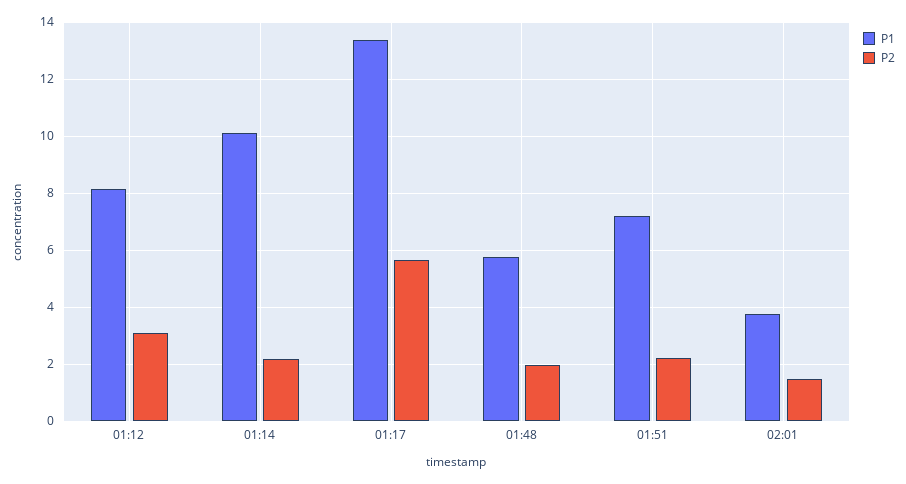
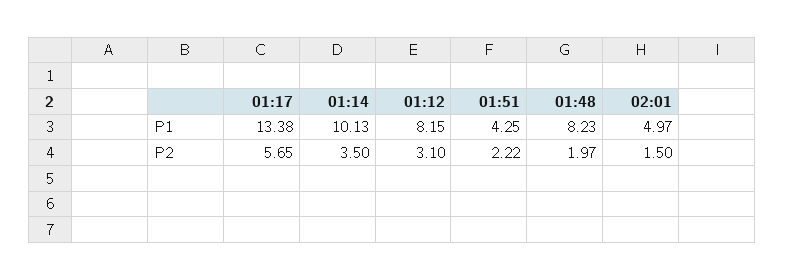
  {
    "P1": {
      "01:12": 8.15,
      "01:14": 10.13,
      "01:17": 13.38,
-     "01:48": 5.75,
+     "01:48": 8.23,
-     "01:51": 7.25,
+     "01:51": 4.25,
-     "02:01": 3.75
+     "02:01": 4.97
    },
    "P2": {
      "01:12": 3.1,
-     "01:14": 2.25,
+     "01:14": 3.5,
      "01:17": 5.65,
      "01:48": 1.97,
      "01:51": 2.22,
      "02:01": 1.5
    }
  }

